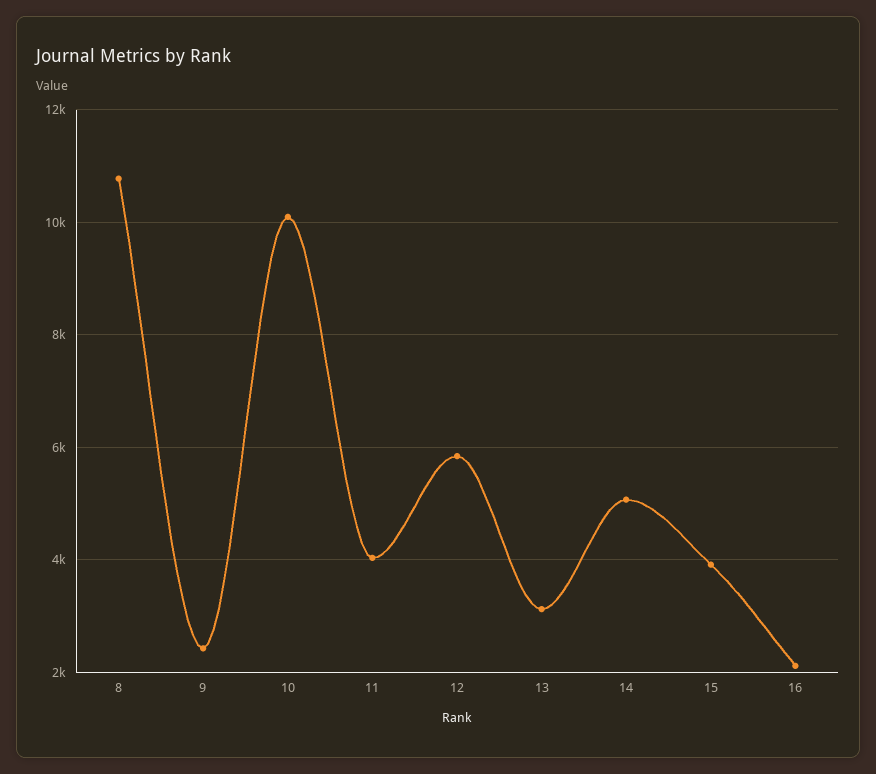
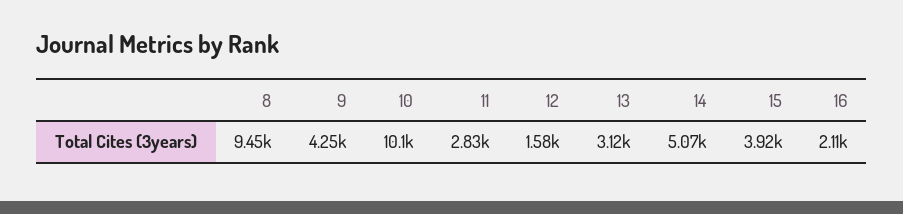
  {
-   "8": 10800,
+   "8": 9450,
-   "9": 2400,
+   "9": 4250,
    "10": 10100,
-   "11": 4000,
+   "11": 2830,
-   "12": 5800,
+   "12": 1580,
    "13": 3120,
    "14": 5070,
    "15": 3920,
    "16": 2110
  }

